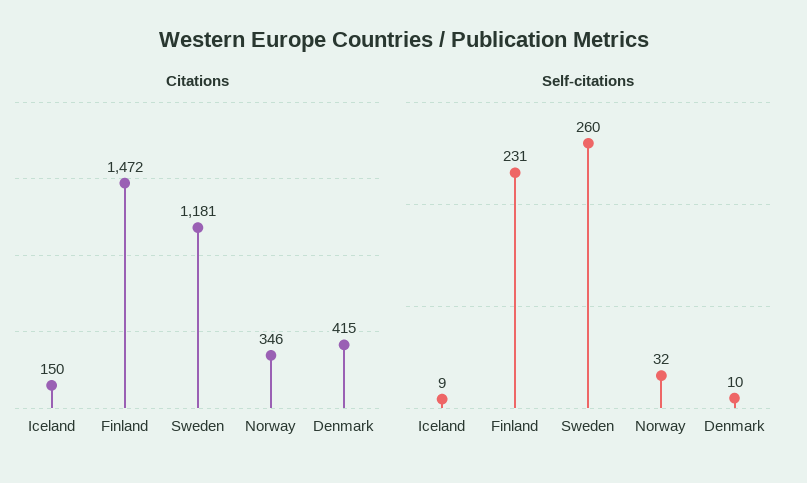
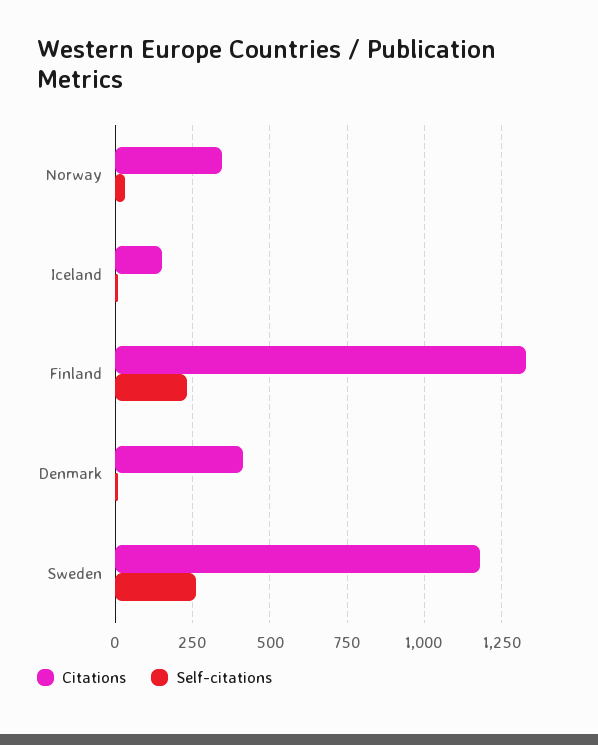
  {
    "Citations": {
      "Iceland": 150,
-     "Finland": 1472,
+     "Finland": 1325,
      "Sweden": 1181,
      "Norway": 346,
      "Denmark": 415
    },
    "Self-citations": {
      "Iceland": 9,
      "Finland": 231,
      "Sweden": 260,
      "Norway": 32,
      "Denmark": 10
    }
  }

